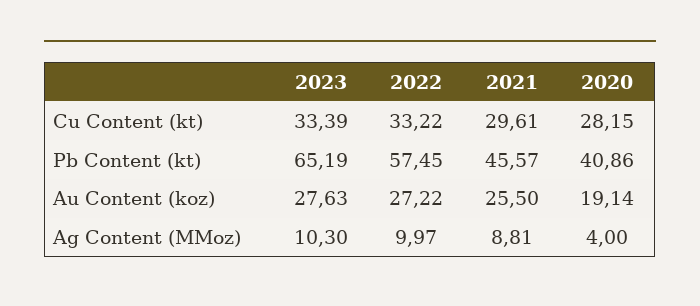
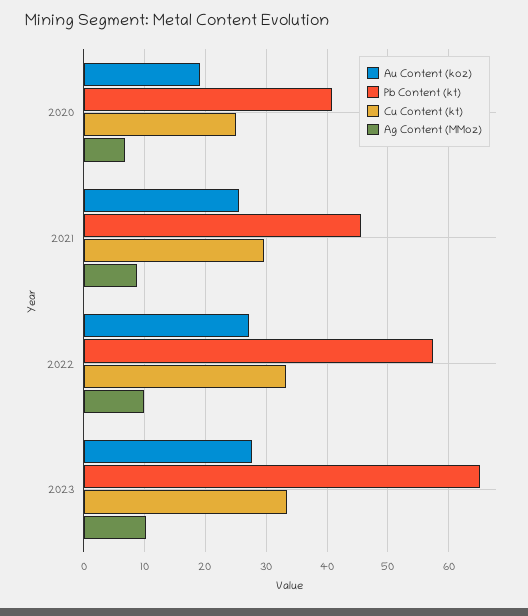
  {
    "Cu Content (kt)": {
      "2023": 33.39,
      "2022": 33.22,
      "2021": 29.61,
-     "2020": 28.15
+     "2020": 25
    },
    "Pb Content (kt)": {
      "2023": 65.19,
      "2022": 57.45,
      "2021": 45.57,
      "2020": 40.86
    },
    "Au Content (koz)": {
      "2023": 27.63,
      "2022": 27.22,
      "2021": 25.5,
      "2020": 19.14
    },
    "Ag Content (MMoz)": {
      "2023": 10.3,
      "2022": 9.97,
      "2021": 8.81,
-     "2020": 4
+     "2020": 7
    }
  }

